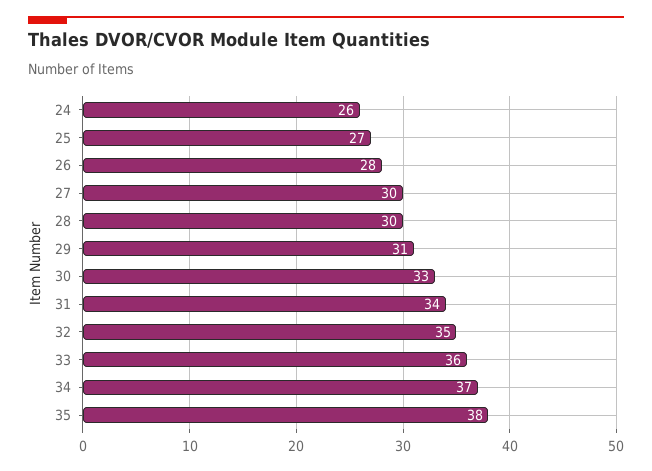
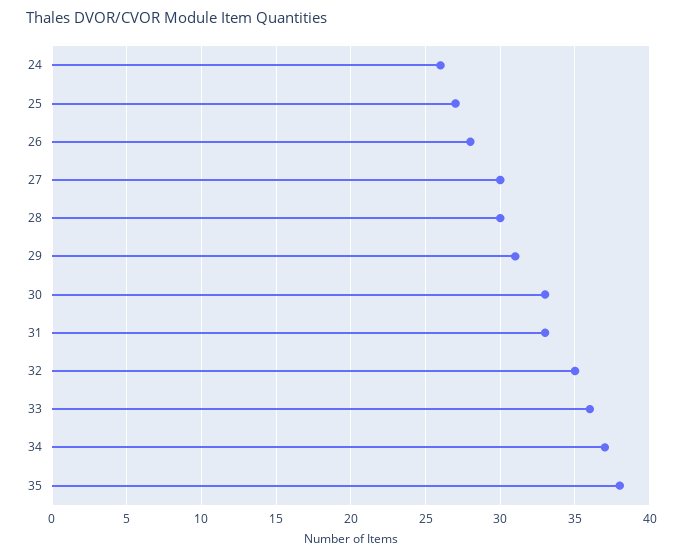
  {
    "24": 26,
    "25": 27,
    "26": 28,
    "27": 30,
    "28": 30,
    "29": 31,
    "30": 33,
-   "31": 34,
+   "31": 33,
    "32": 35,
    "33": 36,
    "34": 37,
    "35": 38
  }

